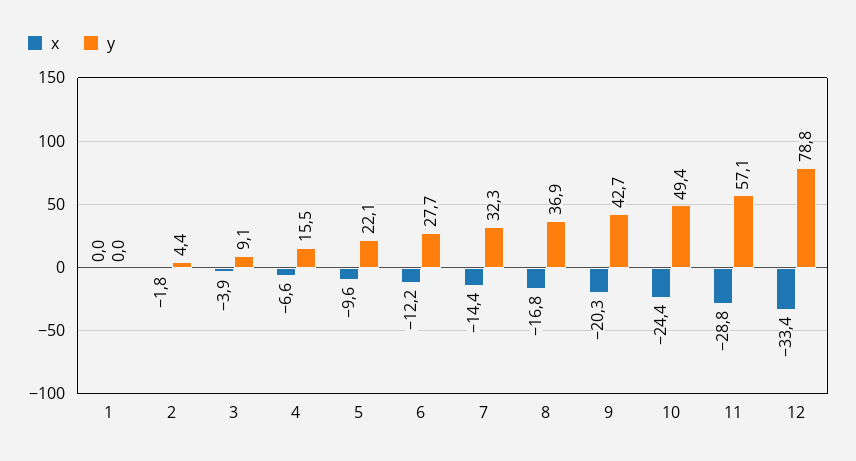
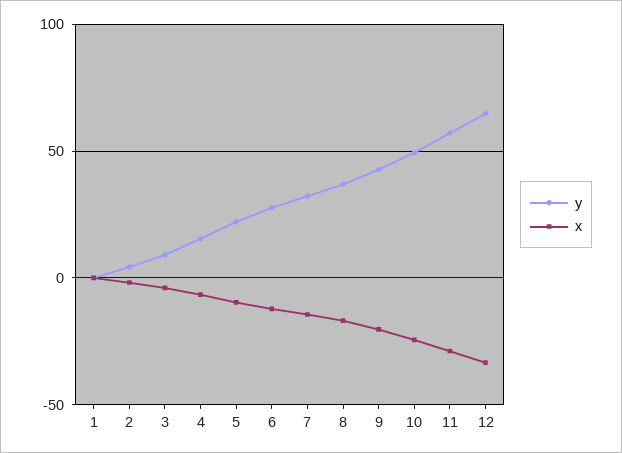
  {
    "x": {
      "1": 0,
      "2": -1.8,
      "3": -3.9,
      "4": -6.6,
      "5": -9.6,
      "6": -12.2,
      "7": -14.4,
      "8": -16.8,
      "9": -20.3,
      "10": -24.4,
      "11": -28.8,
      "12": -33.4
    },
    "y": {
      "1": 0,
      "2": 4.4,
      "3": 9.1,
      "4": 15.5,
      "5": 22.1,
      "6": 27.7,
      "7": 32.3,
      "8": 36.9,
      "9": 42.7,
      "10": 49.4,
      "11": 57.1,
-     "12": 78.8
+     "12": 65
    }
  }

